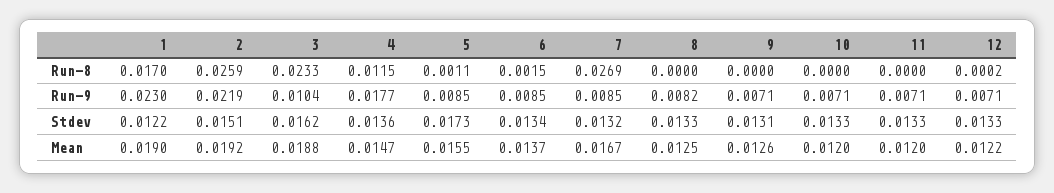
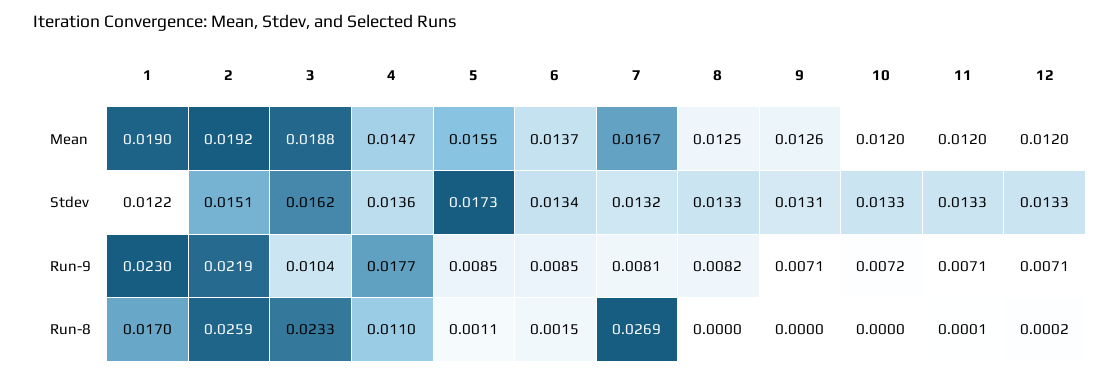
  {
    "1": {
      "Run-8": 0.017,
      "Run-9": 0.023,
      "Stdev": 0.0122,
      "Mean": 0.019
    },
    "2": {
      "Run-8": 0.0259,
      "Run-9": 0.0219,
      "Stdev": 0.0151,
      "Mean": 0.0192
    },
    "3": {
      "Run-8": 0.0233,
      "Run-9": 0.0104,
      "Stdev": 0.0162,
      "Mean": 0.0188
    },
    "4": {
-     "Run-8": 0.0115,
+     "Run-8": 0.011,
      "Run-9": 0.0177,
      "Stdev": 0.0136,
      "Mean": 0.0147
    },
    "5": {
      "Run-8": 0.0011,
      "Run-9": 0.0085,
      "Stdev": 0.0173,
      "Mean": 0.0155
    },
    "6": {
      "Run-8": 0.0015,
      "Run-9": 0.0085,
      "Stdev": 0.0134,
      "Mean": 0.0137
    },
    "7": {
      "Run-8": 0.0269,
-     "Run-9": 0.0085,
+     "Run-9": 0.0081,
      "Stdev": 0.0132,
      "Mean": 0.0167
    },
    "8": {
      "Run-8": 0,
      "Run-9": 0.0082,
      "Stdev": 0.0133,
      "Mean": 0.0125
    },
    "9": {
      "Run-8": 0,
      "Run-9": 0.0071,
      "Stdev": 0.0131,
      "Mean": 0.0126
    },
    "10": {
      "Run-8": 0,
-     "Run-9": 0.0071,
+     "Run-9": 0.0072,
      "Stdev": 0.0133,
      "Mean": 0.012
    },
    "11": {
-     "Run-8": 0,
+     "Run-8": 0.0001,
      "Run-9": 0.0071,
      "Stdev": 0.0133,
      "Mean": 0.012
    },
    "12": {
      "Run-8": 0.0002,
      "Run-9": 0.0071,
      "Stdev": 0.0133,
-     "Mean": 0.0122
+     "Mean": 0.012
    }
  }

